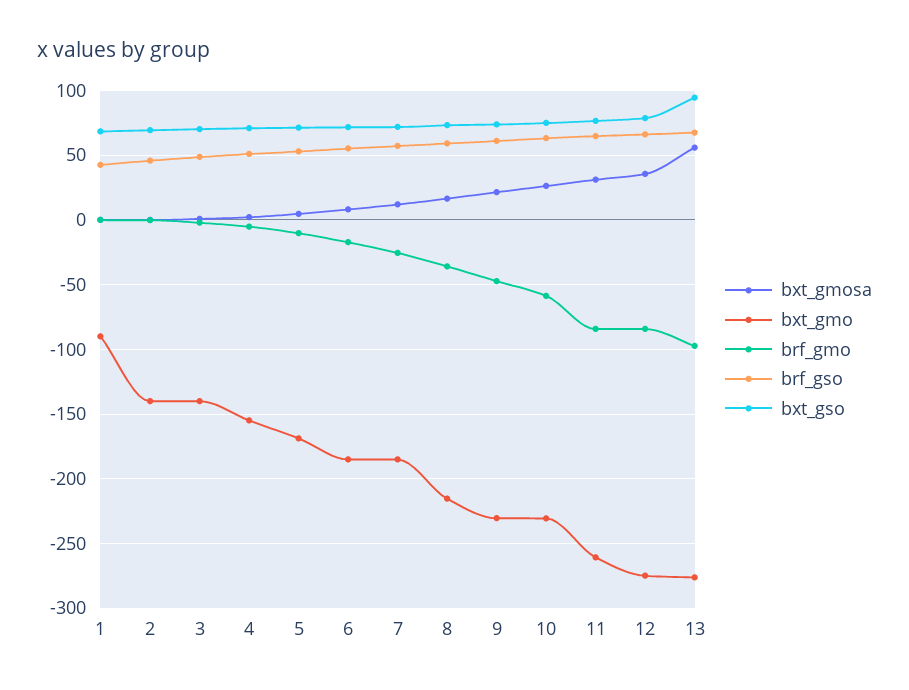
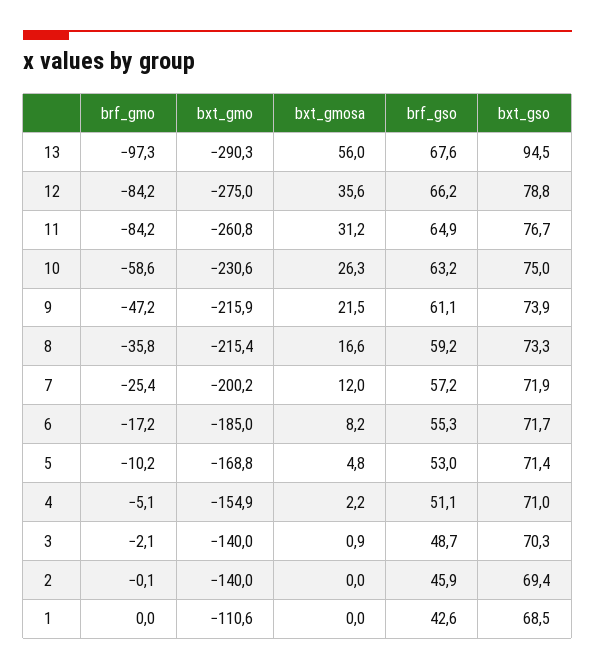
  {
    "bxt_gmosa": {
      "1": 0,
      "2": 0,
      "3": 0.9,
      "4": 2.2,
      "5": 4.8,
      "6": 8.2,
      "7": 12,
      "8": 16.6,
      "9": 21.5,
      "10": 26.3,
      "11": 31.2,
      "12": 35.6,
      "13": 56
    },
    "bxt_gmo": {
-     "1": -90,
+     "1": -110.6,
      "2": -140,
      "3": -140,
      "4": -154.9,
      "5": -168.8,
      "6": -185,
-     "7": -185,
+     "7": -200.2,
      "8": -215.4,
-     "9": -230,
+     "9": -215.9,
      "10": -230.6,
      "11": -260.8,
      "12": -275,
-     "13": -275
+     "13": -290.3
    },
    "brf_gmo": {
      "1": 0,
      "2": -0.1,
      "3": -2.1,
      "4": -5.1,
      "5": -10.2,
      "6": -17.2,
      "7": -25.4,
      "8": -35.8,
      "9": -47.2,
      "10": -58.6,
      "11": -84.2,
      "12": -84.2,
      "13": -97.3
    },
    "brf_gso": {
      "1": 42.6,
      "2": 45.9,
      "3": 48.7,
      "4": 51.1,
      "5": 53,
      "6": 55.3,
      "7": 57.2,
      "8": 59.2,
      "9": 61.1,
      "10": 63.2,
      "11": 64.9,
      "12": 66.2,
      "13": 67.6
    },
    "bxt_gso": {
      "1": 68.5,
      "2": 69.4,
      "3": 70.3,
      "4": 71,
      "5": 71.4,
      "6": 71.7,
      "7": 71.9,
      "8": 73.3,
      "9": 73.9,
      "10": 75,
      "11": 76.7,
      "12": 78.8,
      "13": 94.5
    }
  }

